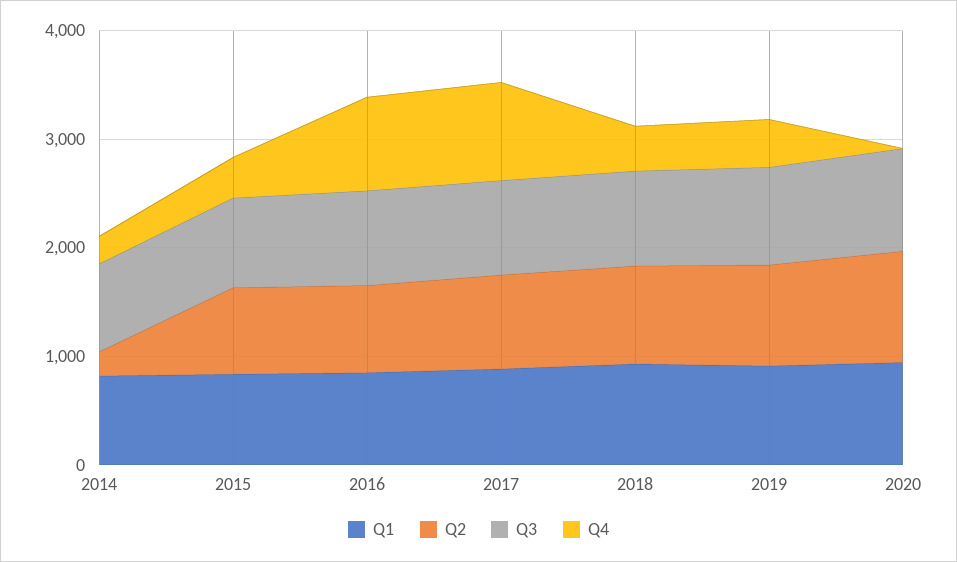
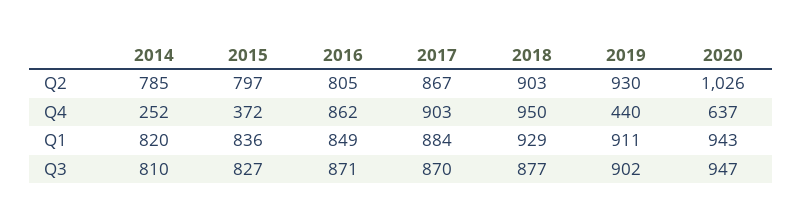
  {
    "Q1": {
      "2014": 820,
      "2015": 836,
      "2016": 849,
      "2017": 884,
      "2018": 929,
      "2019": 911,
      "2020": 943
    },
    "Q2": {
-     "2014": 200,
+     "2014": 785,
      "2015": 797,
      "2016": 805,
      "2017": 867,
      "2018": 903,
      "2019": 930,
      "2020": 1026
    },
    "Q3": {
      "2014": 810,
      "2015": 827,
      "2016": 871,
      "2017": 870,
      "2018": 877,
      "2019": 902,
      "2020": 947
    },
    "Q4": {
      "2014": 252,
      "2015": 372,
      "2016": 862,
      "2017": 903,
-     "2018": 400,
+     "2018": 950,
      "2019": 440,
-     "2020": 0
+     "2020": 637
    }
  }

